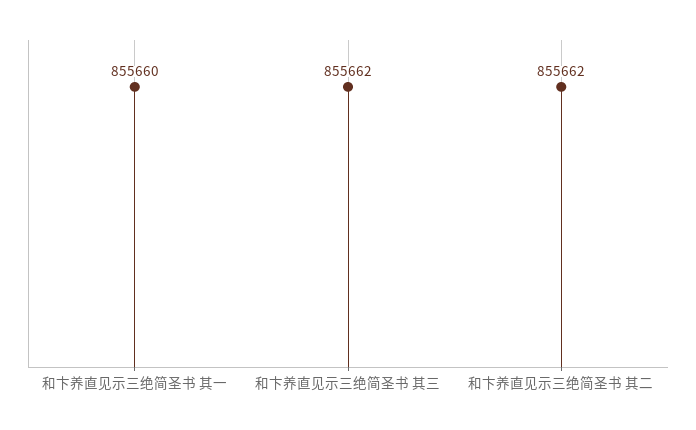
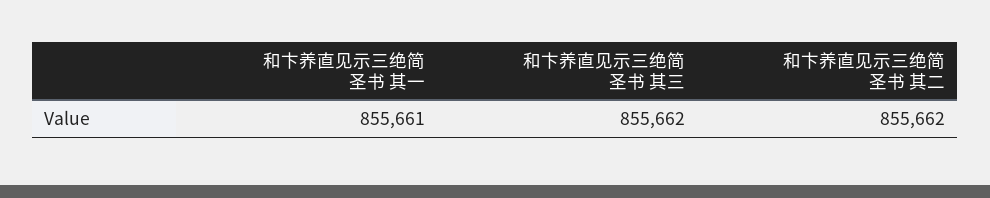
  {
-   "和卞养直见示三绝简圣书 其一": 855660,
+   "和卞养直见示三绝简圣书 其一": 855661,
    "和卞养直见示三绝简圣书 其三": 855662,
    "和卞养直见示三绝简圣书 其二": 855662
  }

